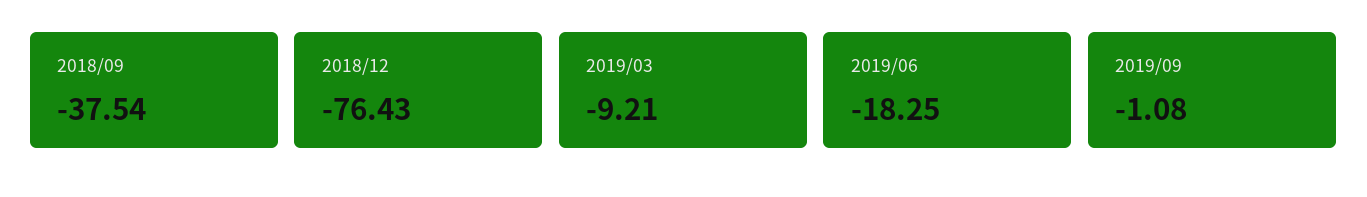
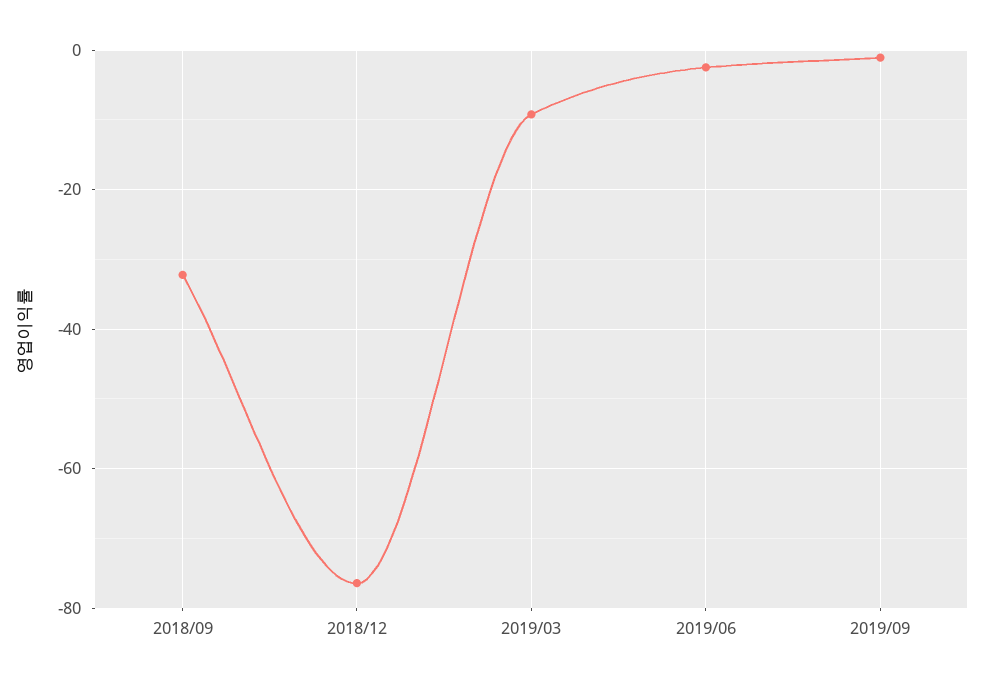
  {
-   "2018/09": -37.54,
+   "2018/09": -32,
    "2018/12": -76.43,
    "2019/03": -9.21,
-   "2019/06": -18.25,
+   "2019/06": -2,
    "2019/09": -1.08
  }

